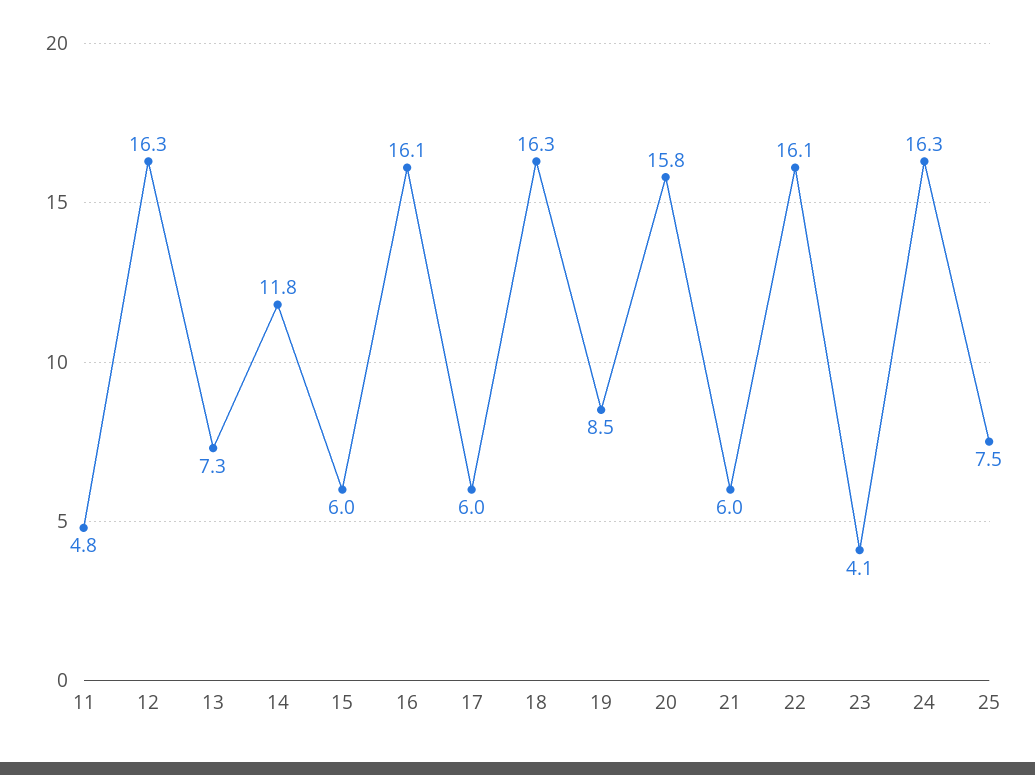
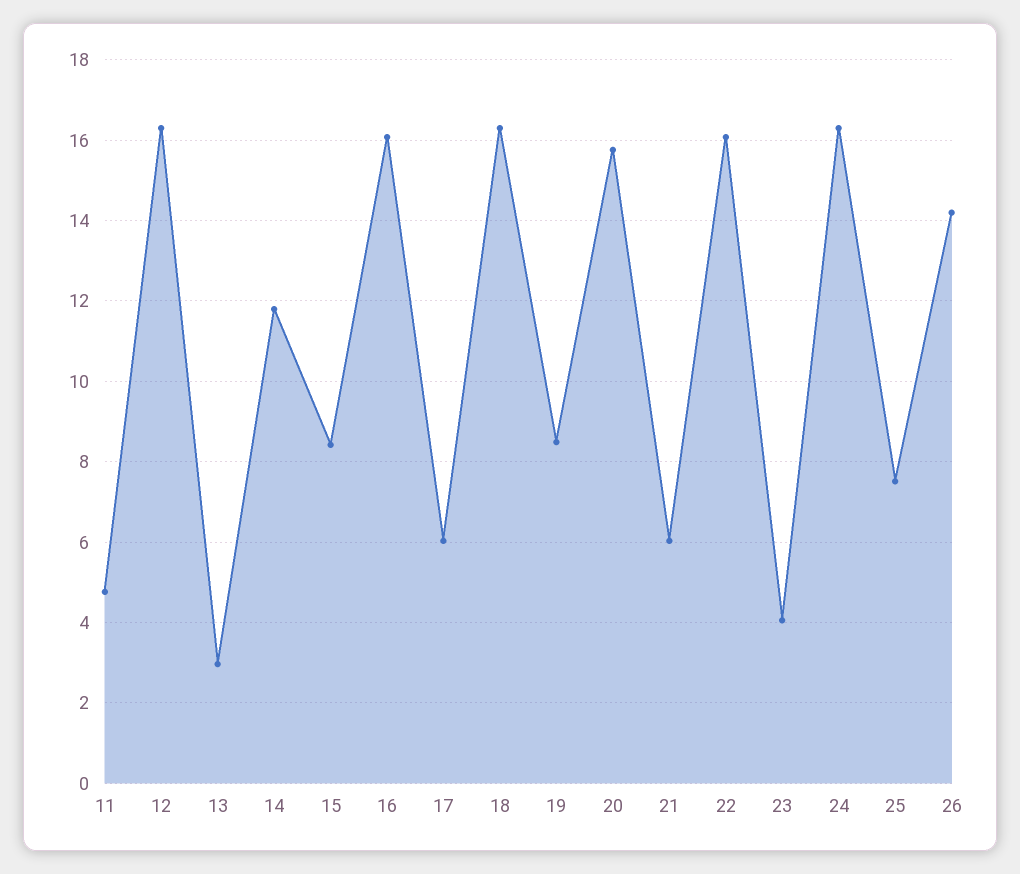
  {
    "11": 4.8,
    "12": 16.3,
-   "13": 7.3,
+   "13": 3,
    "14": 11.8,
-   "15": 6,
+   "15": 8.4,
    "16": 16.1,
    "17": 6,
    "18": 16.3,
    "19": 8.5,
    "20": 15.8,
    "21": 6,
    "22": 16.1,
    "23": 4.1,
    "24": 16.3,
-   "25": 7.5
+   "25": 7.5,
+   "26": 14.2
  }

